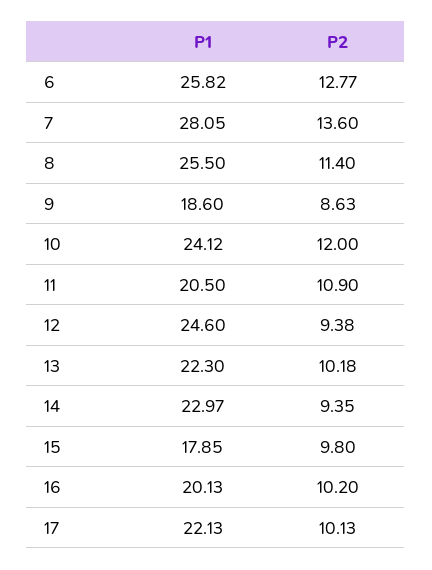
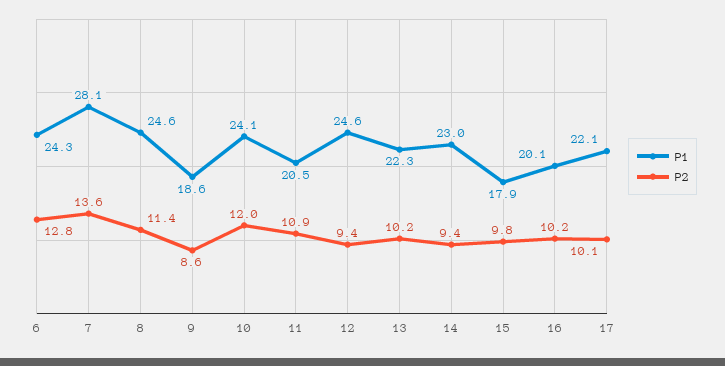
  {
    "P1": {
-     "6": 25.82,
+     "6": 24.3,
      "7": 28.05,
-     "8": 25.5,
+     "8": 24.6,
      "9": 18.6,
      "10": 24.12,
      "11": 20.5,
      "12": 24.6,
      "13": 22.3,
      "14": 22.97,
      "15": 17.85,
      "16": 20.13,
      "17": 22.13
    },
    "P2": {
      "6": 12.77,
      "7": 13.6,
      "8": 11.4,
      "9": 8.63,
      "10": 12,
      "11": 10.9,
      "12": 9.38,
      "13": 10.18,
      "14": 9.35,
      "15": 9.8,
      "16": 10.2,
      "17": 10.13
    }
  }

